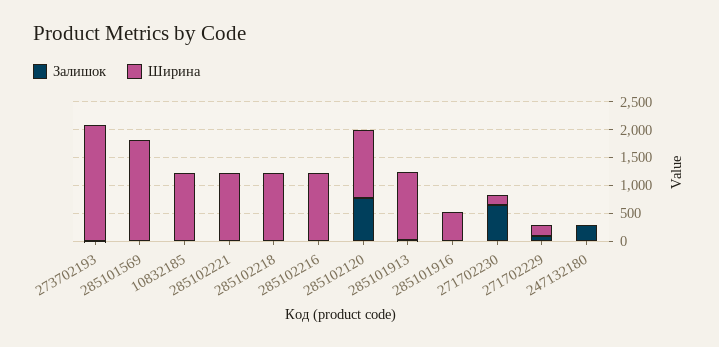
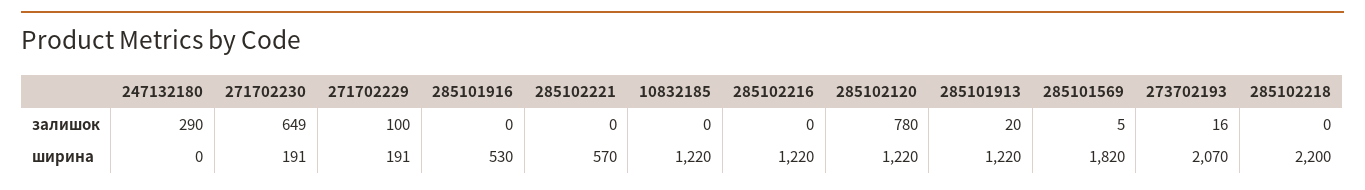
  {
    "Залишок": {
      "273702193": 16,
      "285101569": 5,
      "10832185": 0,
      "285102221": 0,
      "285102218": 0,
      "285102216": 0,
      "285102120": 780,
      "285101913": 20,
      "285101916": 0,
      "271702230": 649,
      "271702229": 100,
      "247132180": 290
    },
    "Ширина": {
      "273702193": 2070,
      "285101569": 1820,
      "10832185": 1220,
-     "285102221": 1250,
+     "285102221": 570,
-     "285102218": 1250,
+     "285102218": 2200,
      "285102216": 1220,
      "285102120": 1220,
      "285101913": 1220,
      "285101916": 530,
      "271702230": 191,
      "271702229": 191,
      "247132180": 0
    }
  }

